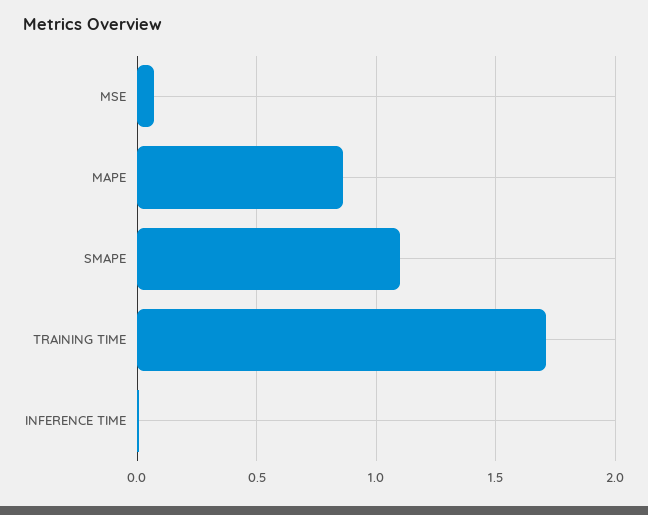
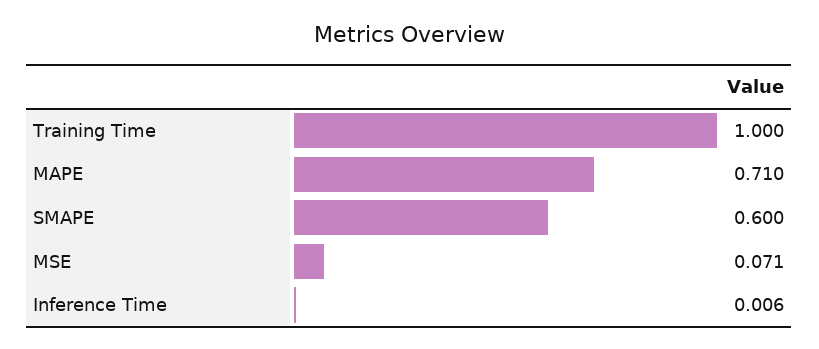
  {
    "MSE": 0.071,
-   "MAPE": 0.85,
+   "MAPE": 0.71,
-   "SMAPE": 1.1,
+   "SMAPE": 0.6,
-   "TRAINING TIME": 1.7,
+   "TRAINING TIME": 1,
    "INFERENCE TIME": 0.006
  }

